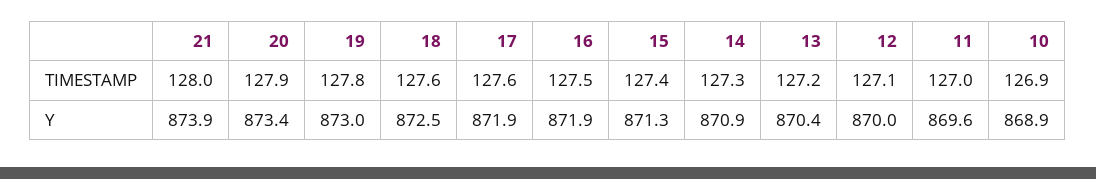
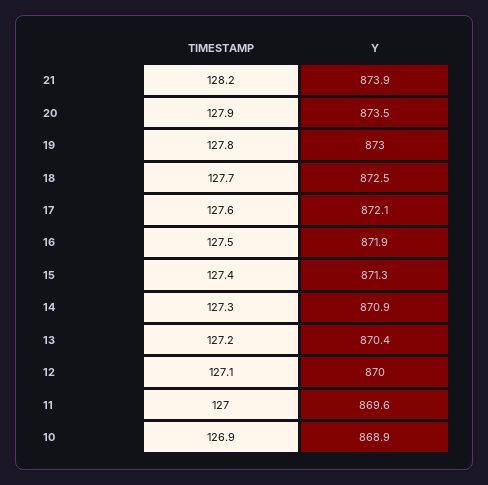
  {
    "21": {
-     "TIMESTAMP": 128,
+     "TIMESTAMP": 128.2,
      "Y": 873.9
    },
    "20": {
      "TIMESTAMP": 127.9,
-     "Y": 873.4
+     "Y": 873.5
    },
    "19": {
      "TIMESTAMP": 127.8,
      "Y": 873
    },
    "18": {
-     "TIMESTAMP": 127.6,
+     "TIMESTAMP": 127.7,
      "Y": 872.5
    },
    "17": {
      "TIMESTAMP": 127.6,
-     "Y": 871.9
+     "Y": 872.1
    },
    "16": {
      "TIMESTAMP": 127.5,
      "Y": 871.9
    },
    "15": {
      "TIMESTAMP": 127.4,
      "Y": 871.3
    },
    "14": {
      "TIMESTAMP": 127.3,
      "Y": 870.9
    },
    "13": {
      "TIMESTAMP": 127.2,
      "Y": 870.4
    },
    "12": {
      "TIMESTAMP": 127.1,
      "Y": 870
    },
    "11": {
      "TIMESTAMP": 127,
      "Y": 869.6
    },
    "10": {
      "TIMESTAMP": 126.9,
      "Y": 868.9
    }
  }

